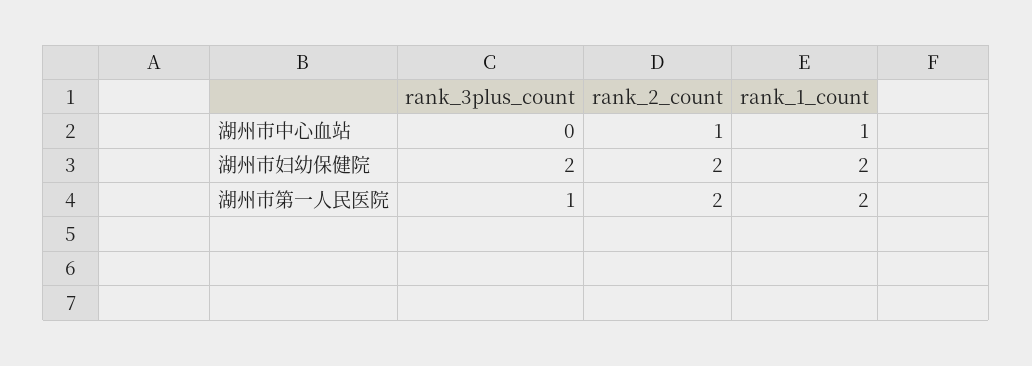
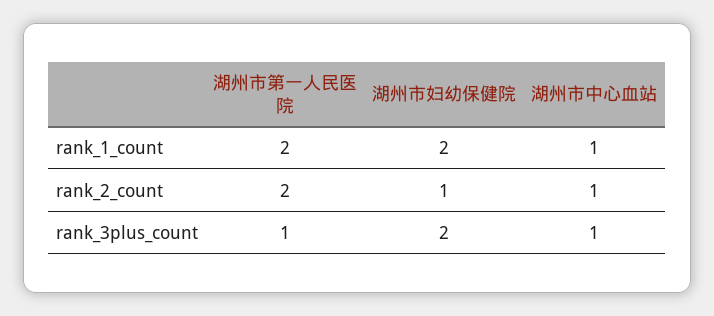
  {
    "rank_3plus_count": {
-     "湖州市中心血站": 0,
+     "湖州市中心血站": 1,
      "湖州市妇幼保健院": 2,
      "湖州市第一人民医院": 1
    },
    "rank_2_count": {
      "湖州市中心血站": 1,
-     "湖州市妇幼保健院": 2,
+     "湖州市妇幼保健院": 1,
      "湖州市第一人民医院": 2
    },
    "rank_1_count": {
      "湖州市中心血站": 1,
      "湖州市妇幼保健院": 2,
      "湖州市第一人民医院": 2
    }
  }

